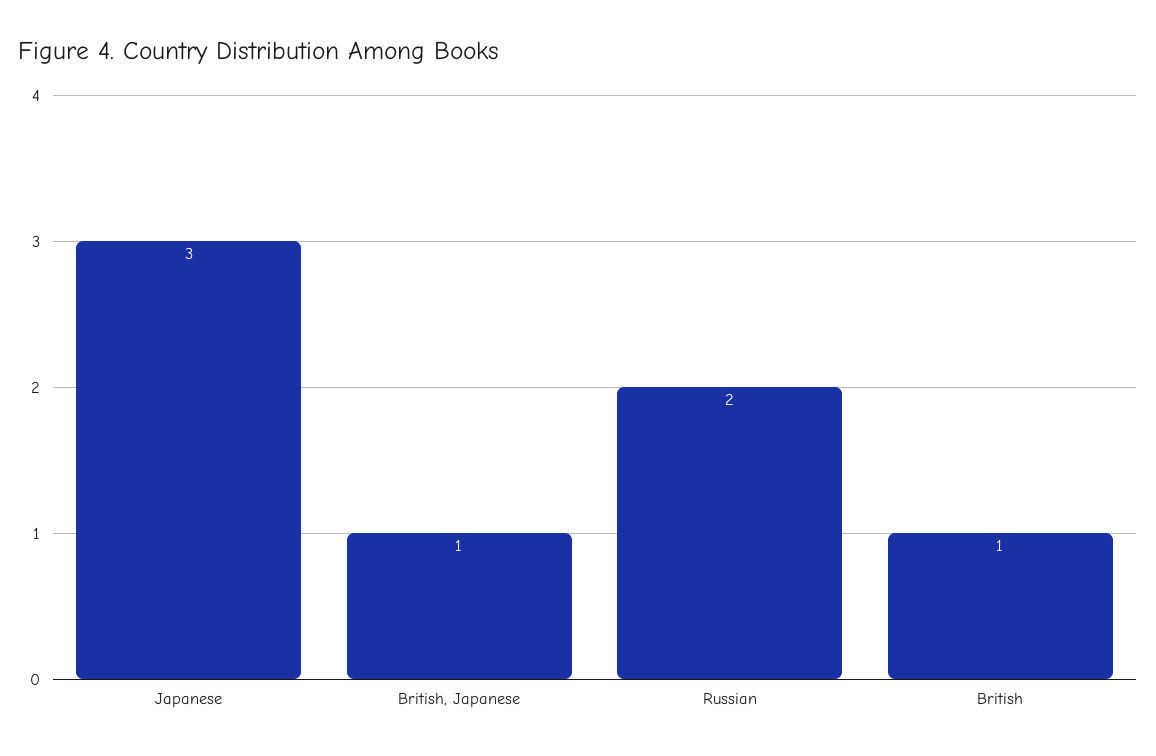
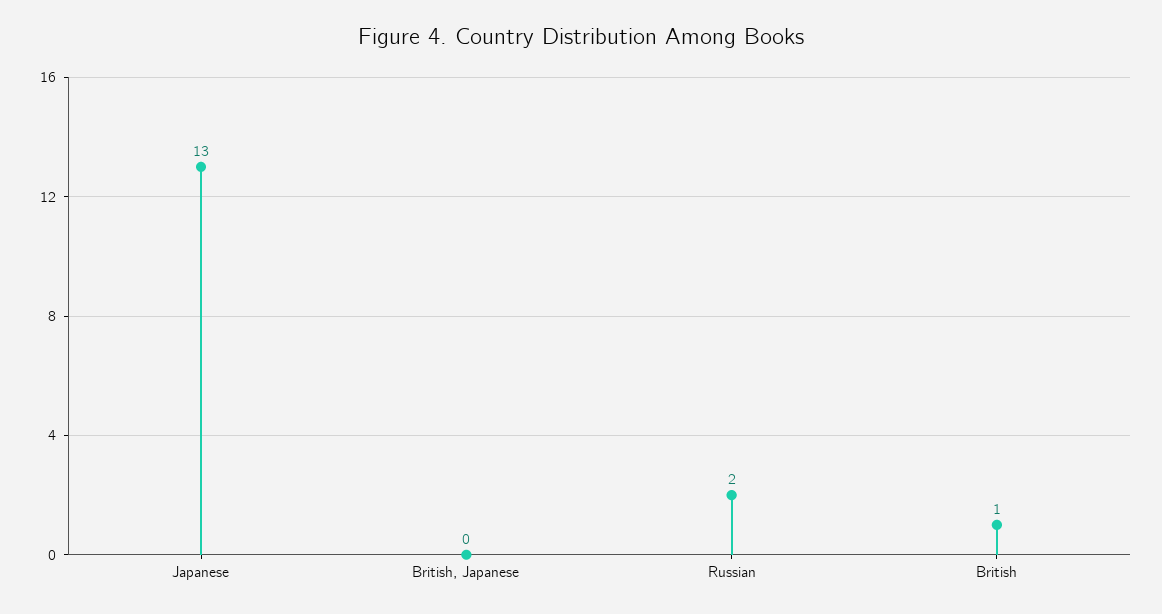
  {
-   "Japanese": 3,
+   "Japanese": 13,
-   "British, Japanese": 1,
+   "British, Japanese": 0,
    "Russian": 2,
    "British": 1
  }

